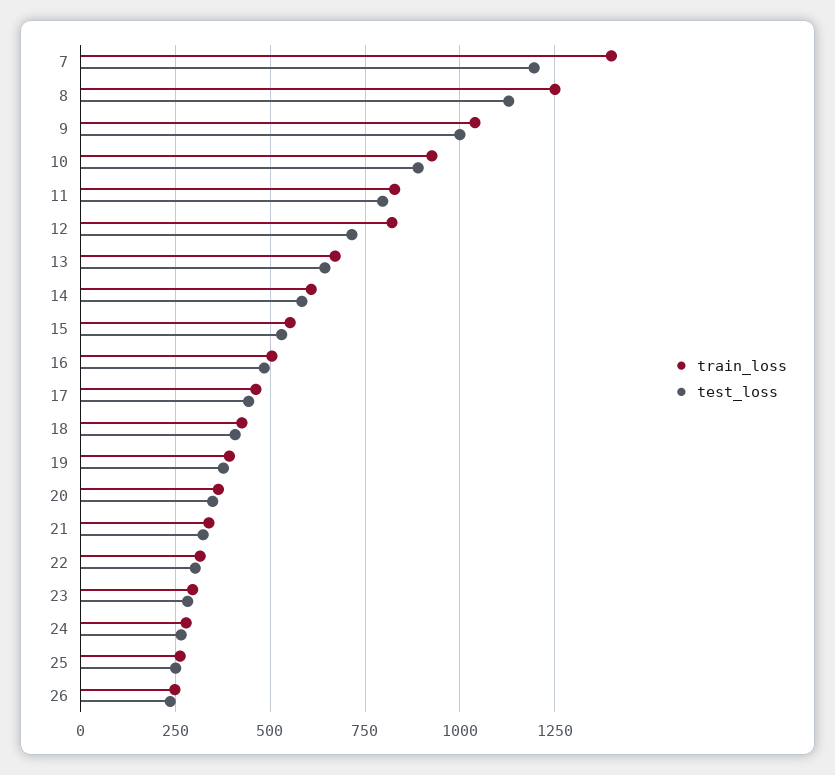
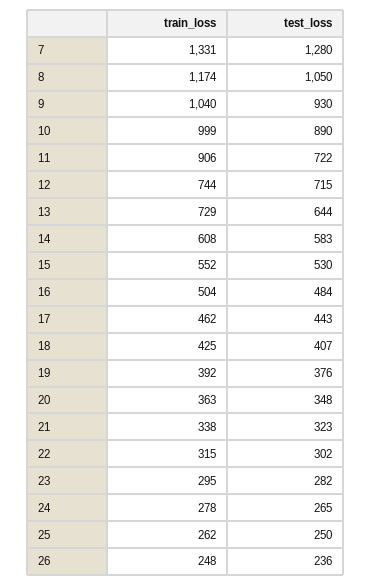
  {
    "train_loss": {
-     "7": 1400,
+     "7": 1331,
-     "8": 1250,
+     "8": 1174,
      "9": 1040,
-     "10": 925,
+     "10": 999,
-     "11": 825,
+     "11": 906,
-     "12": 825,
+     "12": 744,
-     "13": 675,
+     "13": 729,
      "14": 608,
      "15": 552,
      "16": 504,
      "17": 462,
      "18": 425,
      "19": 392,
      "20": 363,
      "21": 338,
      "22": 315,
      "23": 295,
      "24": 278,
      "25": 262,
      "26": 248
    },
    "test_loss": {
-     "7": 1200,
+     "7": 1280,
-     "8": 1125,
+     "8": 1050,
-     "9": 1000,
+     "9": 930,
      "10": 890,
-     "11": 800,
+     "11": 722,
      "12": 715,
      "13": 644,
      "14": 583,
      "15": 530,
      "16": 484,
      "17": 443,
      "18": 407,
      "19": 376,
      "20": 348,
      "21": 323,
      "22": 302,
      "23": 282,
      "24": 265,
      "25": 250,
      "26": 236
    }
  }

